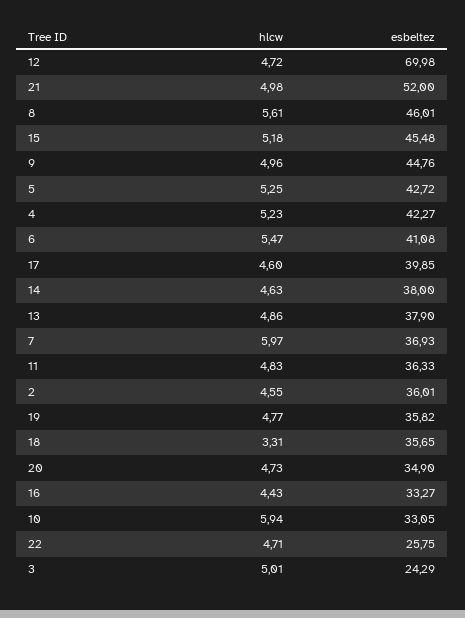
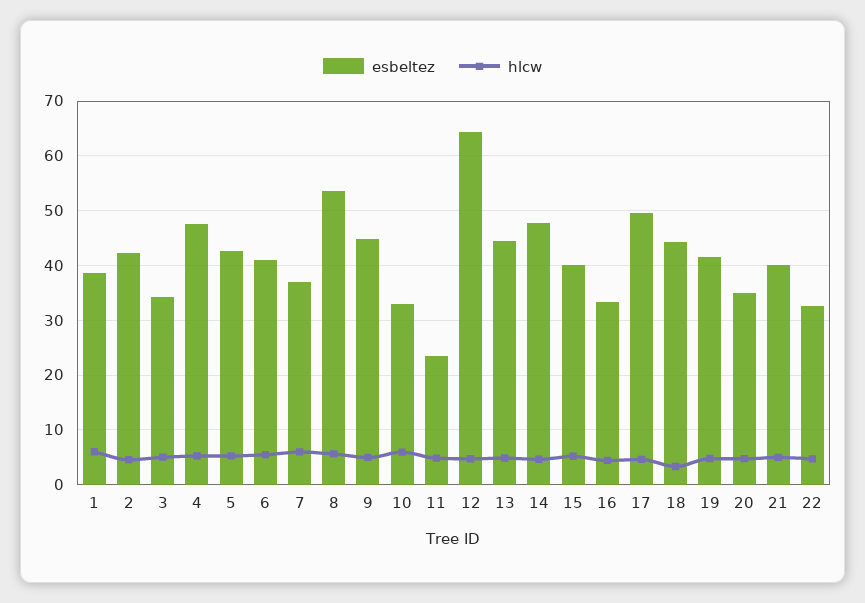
  {
    "hlcw": {
      "12": 4.72,
      "21": 4.98,
      "8": 5.61,
      "15": 5.18,
      "9": 4.96,
      "5": 5.25,
      "4": 5.23,
      "6": 5.47,
      "17": 4.6,
      "14": 4.63,
      "13": 4.86,
      "7": 5.97,
      "11": 4.83,
      "2": 4.55,
      "19": 4.77,
      "18": 3.31,
      "20": 4.73,
      "16": 4.43,
      "10": 5.94,
      "22": 4.71,
-     "3": 5.01
+     "3": 5.01,
+     "1": 6
    },
    "esbeltez": {
-     "12": 69.98,
+     "12": 64,
-     "21": 52,
+     "21": 40,
-     "8": 46.01,
+     "8": 54,
-     "15": 45.48,
+     "15": 40,
      "9": 44.76,
      "5": 42.72,
-     "4": 42.27,
+     "4": 48,
      "6": 41.08,
-     "17": 39.85,
+     "17": 50,
-     "14": 38,
+     "14": 48,
-     "13": 37.9,
+     "13": 44,
      "7": 36.93,
-     "11": 36.33,
+     "11": 24,
-     "2": 36.01,
+     "2": 42,
-     "19": 35.82,
+     "19": 42,
-     "18": 35.65,
+     "18": 44,
      "20": 34.9,
      "16": 33.27,
      "10": 33.05,
-     "22": 25.75,
+     "22": 32,
-     "3": 24.29
+     "3": 34,
+     "1": 38
    }
  }

